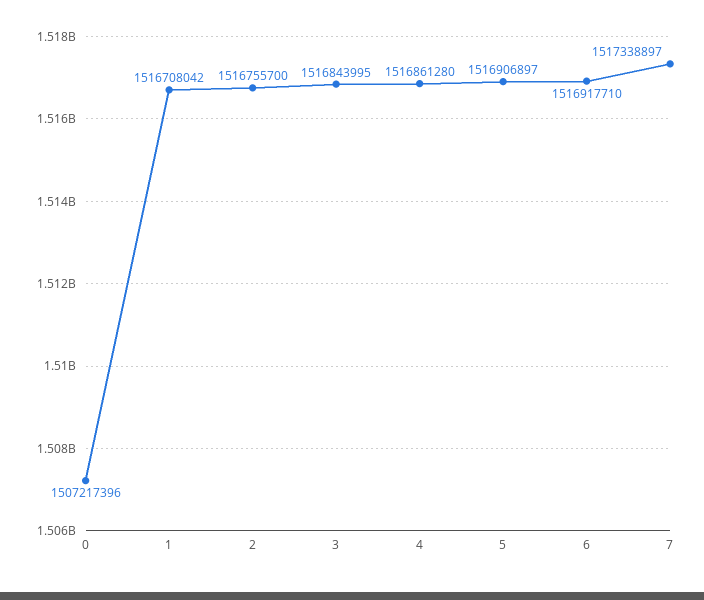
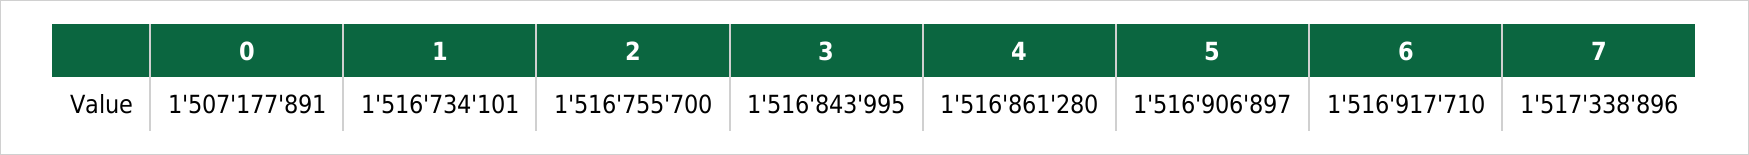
  {
-   "0": 1507217396,
+   "0": 1507177891,
-   "1": 1516708042,
+   "1": 1516734101,
    "2": 1516755700,
    "3": 1516843995,
    "4": 1516861280,
    "5": 1516906897,
    "6": 1516917710,
-   "7": 1517338897
+   "7": 1517338896
  }

